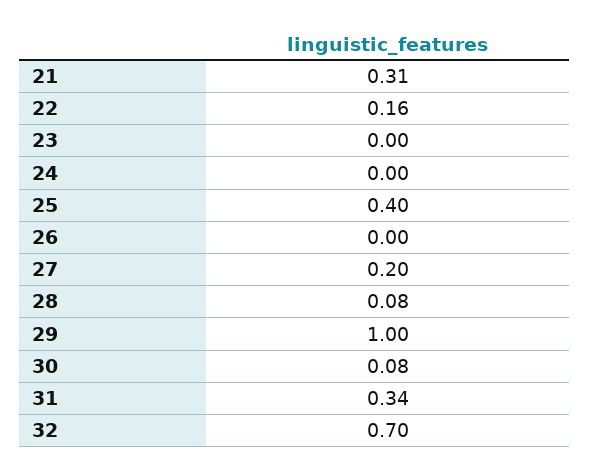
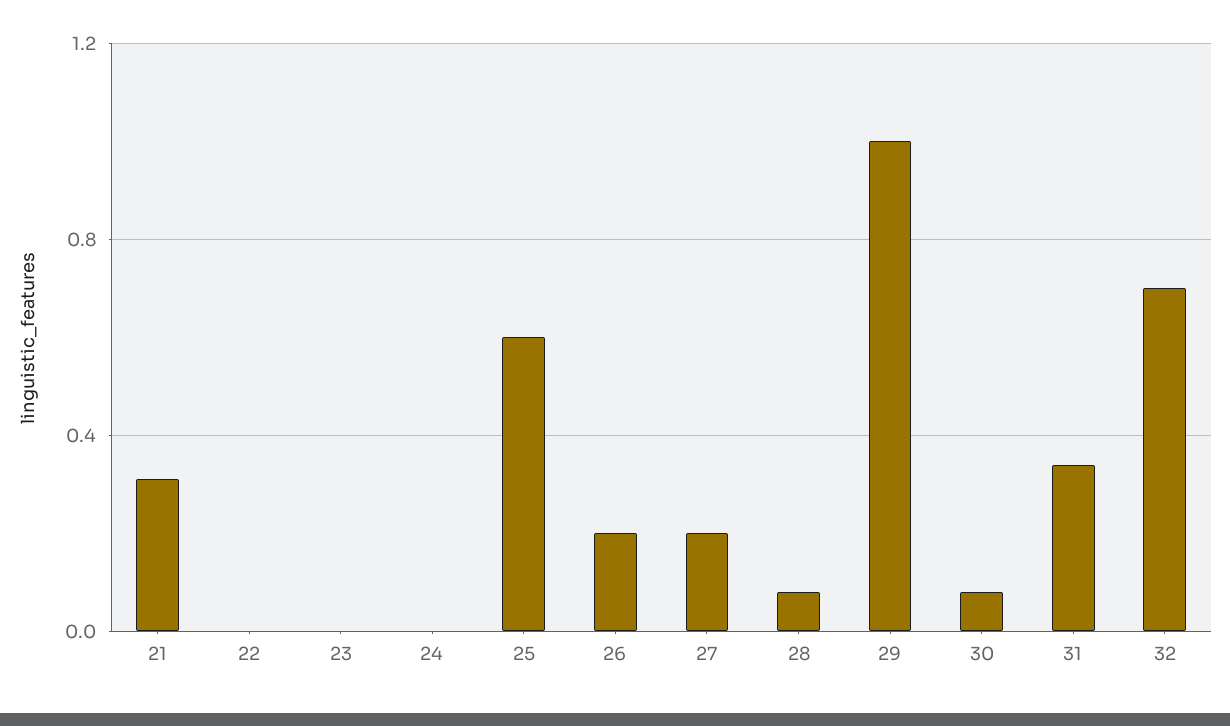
  {
    "21": 0.31,
-   "22": 0.16,
+   "22": 0,
    "23": 0,
    "24": 0,
-   "25": 0.4,
+   "25": 0.6,
-   "26": 0,
+   "26": 0.2,
    "27": 0.2,
    "28": 0.08,
    "29": 1,
    "30": 0.08,
    "31": 0.34,
    "32": 0.7
  }

